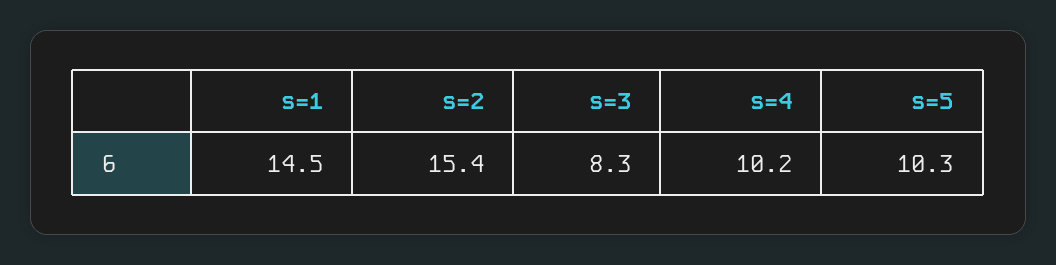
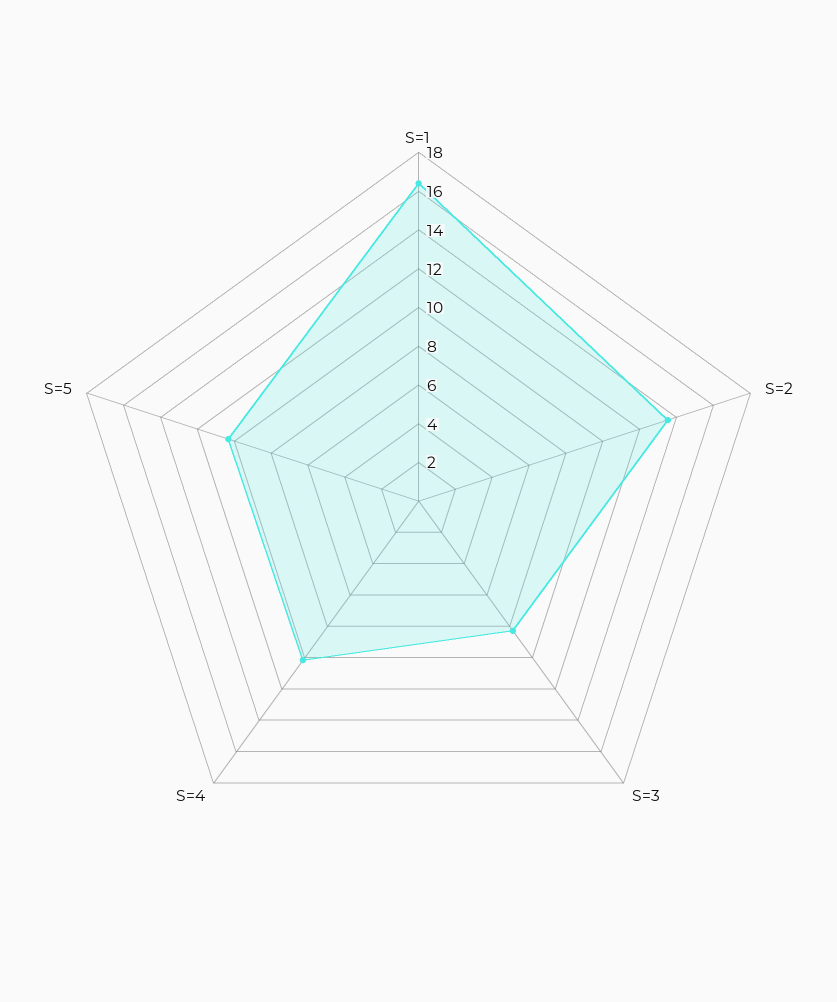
  {
-   "s=1": 14.5,
+   "s=1": 16.5,
-   "s=2": 15.4,
+   "s=2": 13.5,
    "s=3": 8.3,
    "s=4": 10.2,
    "s=5": 10.3
  }

